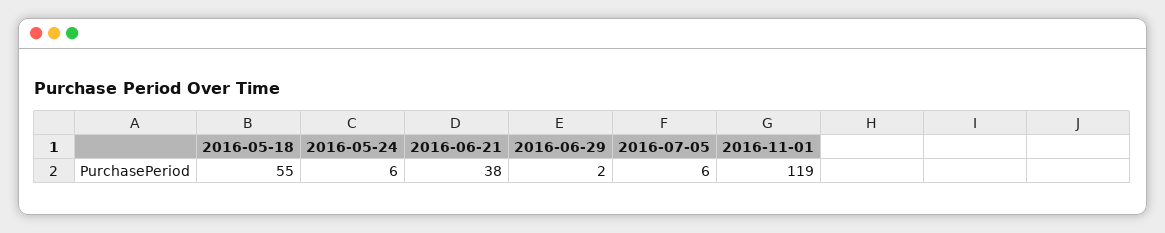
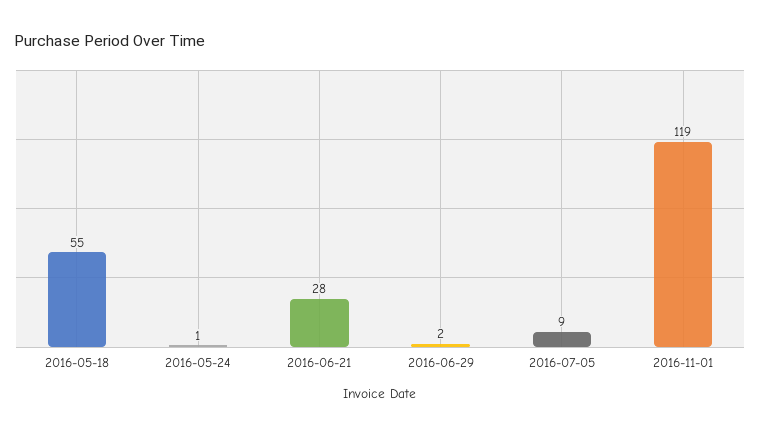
  {
    "2016-05-18": 55,
-   "2016-05-24": 6,
+   "2016-05-24": 1,
-   "2016-06-21": 38,
+   "2016-06-21": 28,
    "2016-06-29": 2,
-   "2016-07-05": 6,
+   "2016-07-05": 9,
    "2016-11-01": 119
  }

